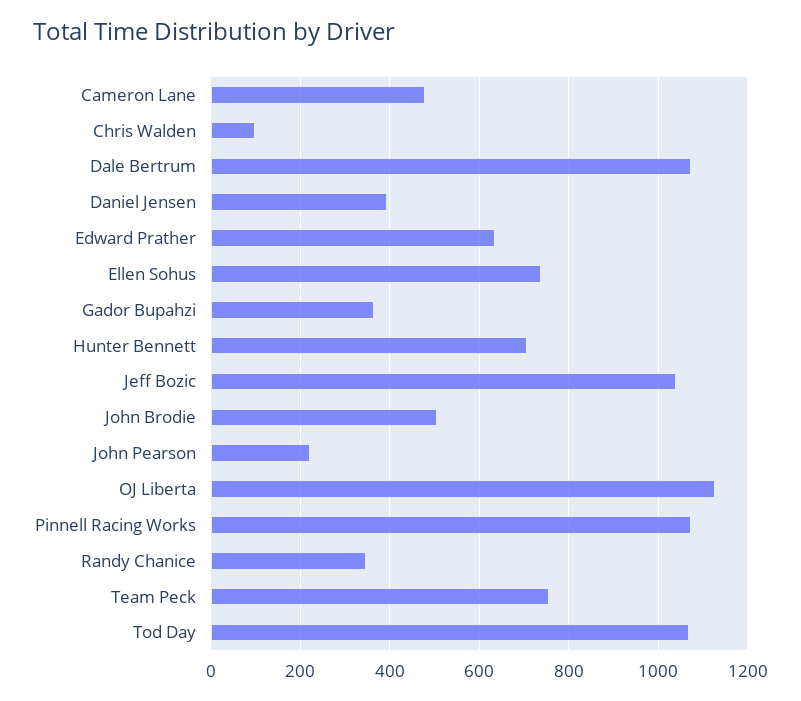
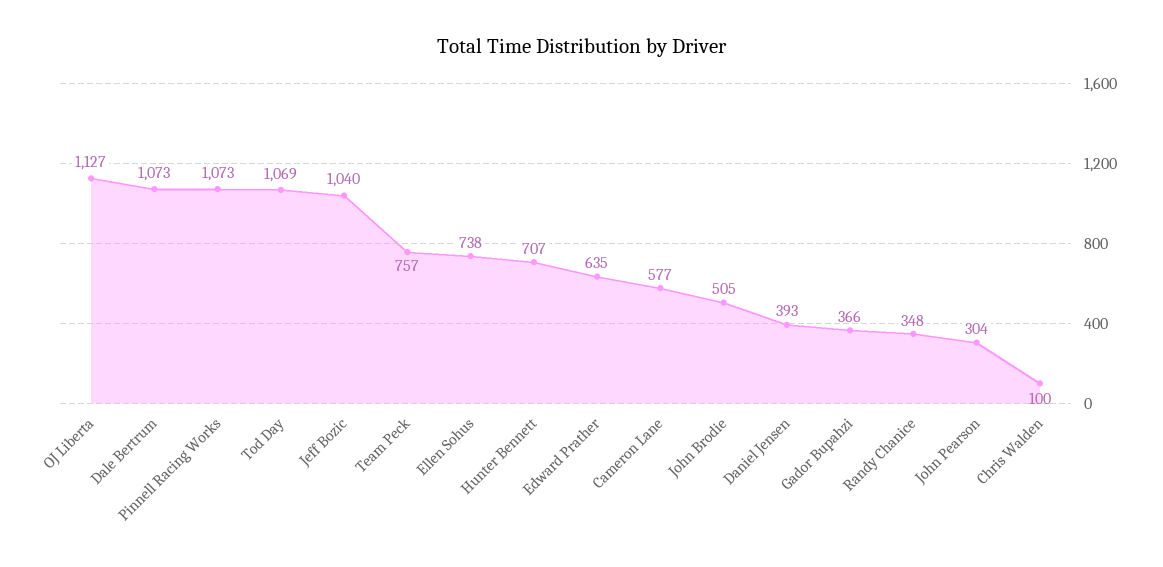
  {
-   "Cameron Lane": 480,
+   "Cameron Lane": 577,
    "Chris Walden": 100,
    "Dale Bertrum": 1073,
    "Daniel Jensen": 393,
    "Edward Prather": 635,
    "Ellen Sohus": 738,
    "Gador Bupahzi": 366,
    "Hunter Bennett": 707,
    "Jeff Bozic": 1040,
    "John Brodie": 505,
-   "John Pearson": 220,
+   "John Pearson": 304,
    "OJ Liberta": 1127,
    "Pinnell Racing Works": 1073,
    "Randy Chanice": 348,
    "Team Peck": 757,
    "Tod Day": 1069
  }

